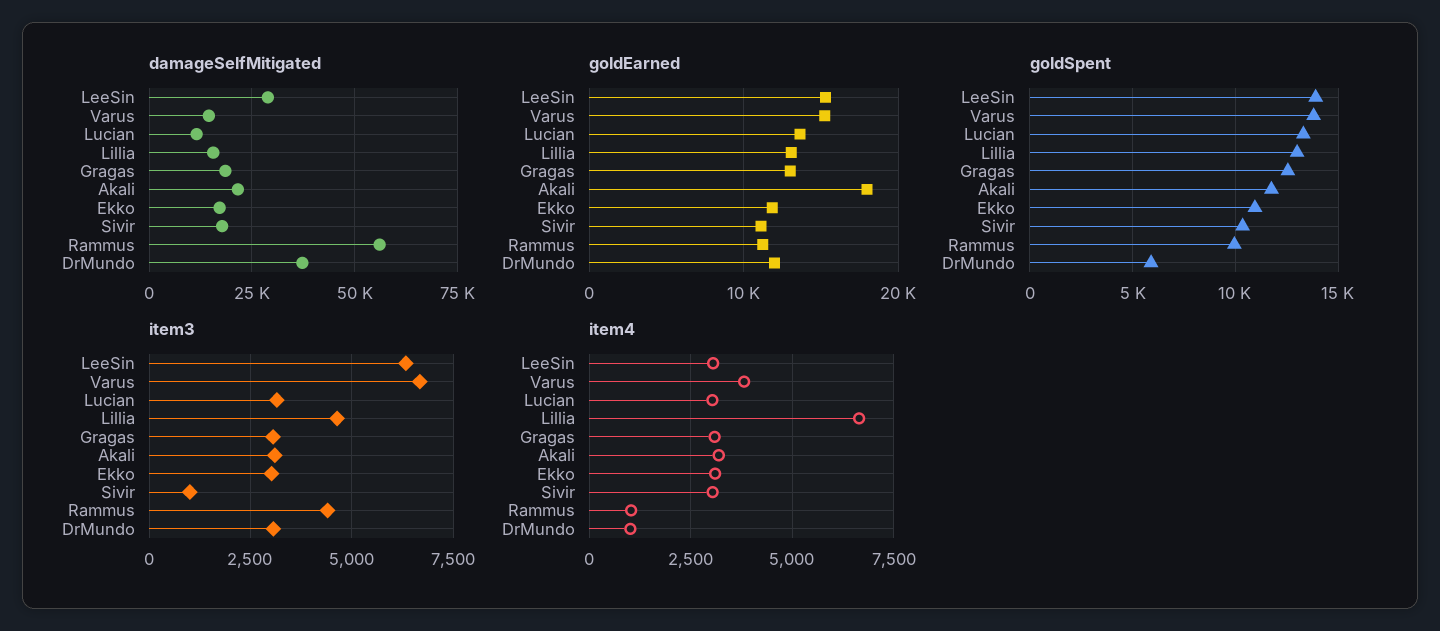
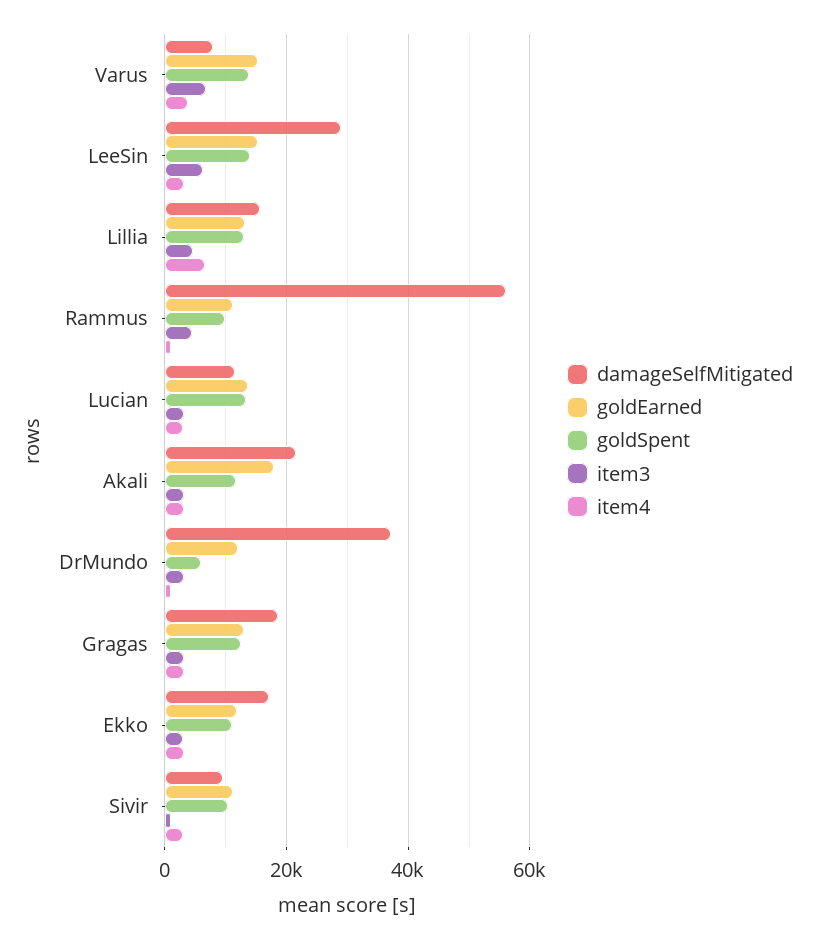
  {
    "damageSelfMitigated": {
      "LeeSin": 28000,
-     "Varus": 15000,
+     "Varus": 8000,
      "Lucian": 12000,
      "Lillia": 16000,
      "Gragas": 18000,
      "Akali": 22000,
      "Ekko": 18000,
-     "Sivir": 17500,
+     "Sivir": 10000,
      "Rammus": 56000,
      "DrMundo": 38000
    },
    "goldEarned": {
      "LeeSin": 15000,
      "Varus": 15000,
      "Lucian": 14000,
      "Lillia": 13000,
      "Gragas": 13000,
      "Akali": 18000,
      "Ekko": 12000,
      "Sivir": 11000,
      "Rammus": 11000,
      "DrMundo": 12000
    },
    "goldSpent": {
      "LeeSin": 14000,
      "Varus": 14000,
      "Lucian": 13500,
      "Lillia": 13000,
      "Gragas": 12500,
      "Akali": 12000,
      "Ekko": 11000,
      "Sivir": 10500,
      "Rammus": 10000,
      "DrMundo": 6000
    },
    "item3": {
      "LeeSin": 6250,
      "Varus": 6750,
      "Lucian": 3250,
      "Lillia": 4750,
      "Gragas": 3000,
      "Akali": 3000,
      "Ekko": 3000,
      "Sivir": 1000,
      "Rammus": 4500,
      "DrMundo": 3000
    },
    "item4": {
      "LeeSin": 3000,
      "Varus": 3750,
      "Lucian": 3000,
      "Lillia": 6750,
      "Gragas": 3000,
      "Akali": 3250,
      "Ekko": 3000,
      "Sivir": 3000,
      "Rammus": 1000,
      "DrMundo": 1000
    }
  }

